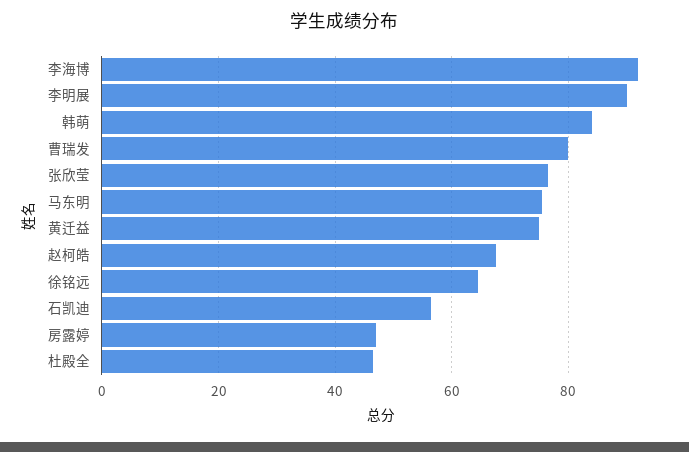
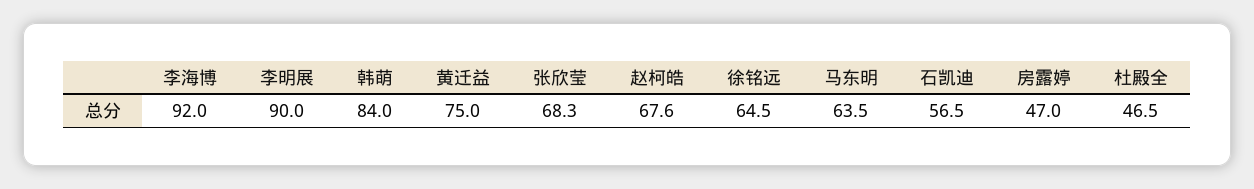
  {
    "李海博": 92,
    "李明展": 90,
    "韩萌": 84,
-   "曹瑞发": 80,
-   "张欣莹": 76,
+   "张欣莹": 68.3,
-   "马东明": 76,
+   "马东明": 63.5,
    "黄迁益": 75,
    "赵柯皓": 67.6,
    "徐铭远": 64.5,
    "石凯迪": 56.5,
    "房露婷": 47,
    "杜殿全": 46.5
  }

